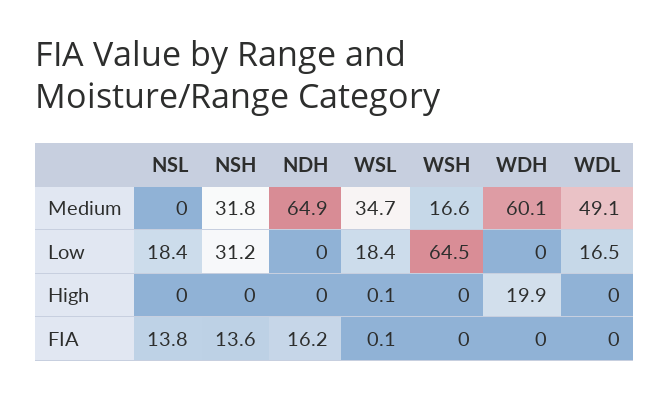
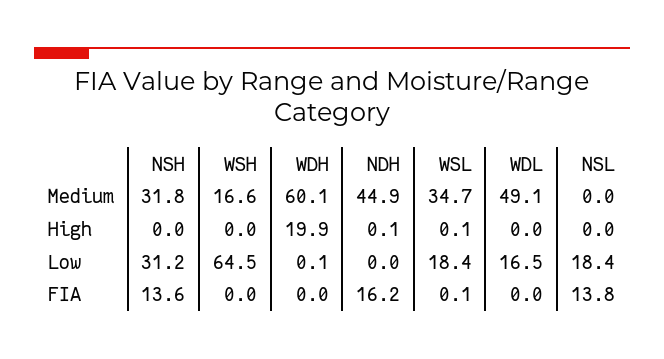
  {
    "NSL": {
      "Medium": 0,
      "Low": 18.4,
      "High": 0,
      "FIA": 13.8
    },
    "NSH": {
      "Medium": 31.8,
      "Low": 31.2,
      "High": 0,
      "FIA": 13.6
    },
    "NDH": {
-     "Medium": 64.9,
+     "Medium": 44.9,
      "Low": 0,
-     "High": 0,
+     "High": 0.1,
      "FIA": 16.2
    },
    "WSL": {
      "Medium": 34.7,
      "Low": 18.4,
      "High": 0.1,
      "FIA": 0.1
    },
    "WSH": {
      "Medium": 16.6,
      "Low": 64.5,
      "High": 0,
      "FIA": 0
    },
    "WDH": {
      "Medium": 60.1,
-     "Low": 0,
+     "Low": 0.1,
      "High": 19.9,
      "FIA": 0
    },
    "WDL": {
      "Medium": 49.1,
      "Low": 16.5,
      "High": 0,
      "FIA": 0
    }
  }

